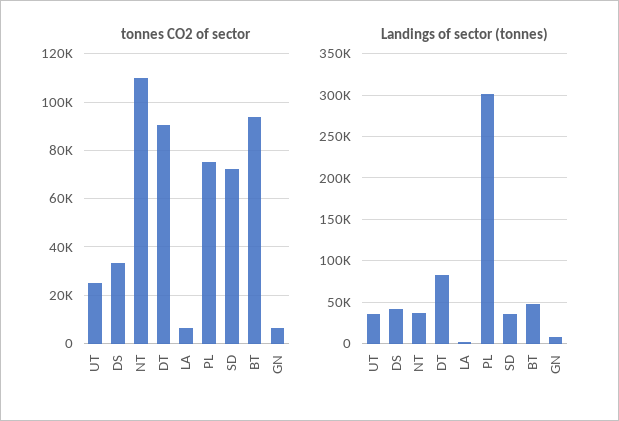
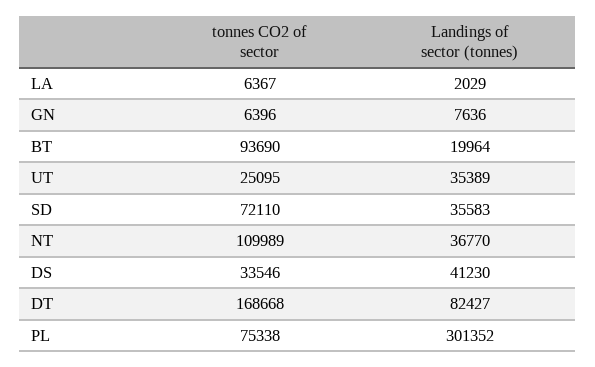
  {
    "tonnes CO2 of sector": {
      "UT": 25095,
      "DS": 33546,
      "NT": 109989,
-     "DT": 90000,
+     "DT": 168668,
      "LA": 6367,
      "PL": 75338,
      "SD": 72110,
      "BT": 93690,
      "GN": 6396
    },
    "Landings of sector (tonnes)": {
      "UT": 35389,
      "DS": 41230,
      "NT": 36770,
      "DT": 82427,
      "LA": 2029,
      "PL": 301352,
      "SD": 35583,
-     "BT": 50000,
+     "BT": 19964,
      "GN": 7636
    }
  }

